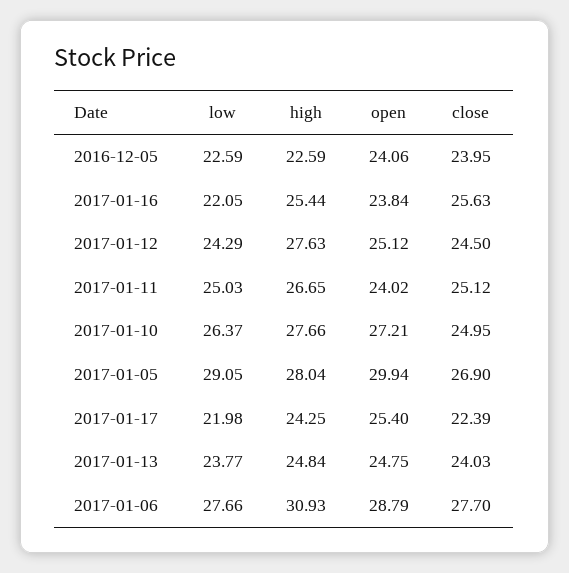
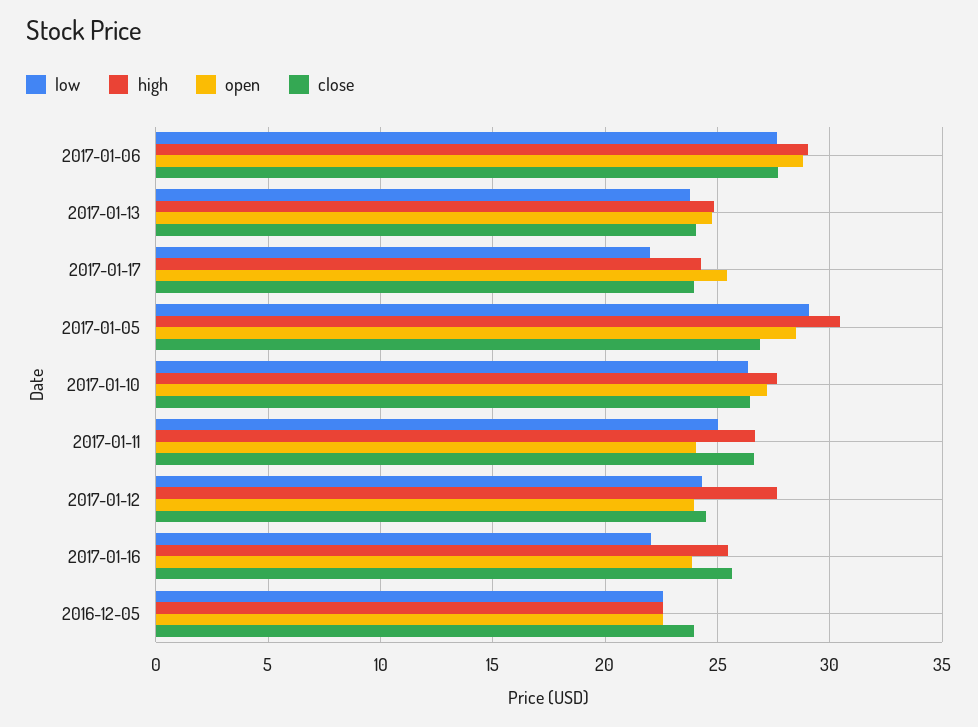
  {
    "low": {
      "2016-12-05": 22.59,
      "2017-01-16": 22.05,
      "2017-01-12": 24.29,
      "2017-01-11": 25.03,
      "2017-01-10": 26.37,
      "2017-01-05": 29.05,
      "2017-01-17": 21.98,
      "2017-01-13": 23.77,
      "2017-01-06": 27.66
    },
    "high": {
      "2016-12-05": 22.59,
      "2017-01-16": 25.44,
      "2017-01-12": 27.63,
      "2017-01-11": 26.65,
      "2017-01-10": 27.66,
-     "2017-01-05": 28.04,
+     "2017-01-05": 30.5,
      "2017-01-17": 24.25,
      "2017-01-13": 24.84,
-     "2017-01-06": 30.93
+     "2017-01-06": 29
    },
    "open": {
-     "2016-12-05": 24.06,
+     "2016-12-05": 22.5,
      "2017-01-16": 23.84,
-     "2017-01-12": 25.12,
+     "2017-01-12": 24,
      "2017-01-11": 24.02,
      "2017-01-10": 27.21,
-     "2017-01-05": 29.94,
+     "2017-01-05": 28.5,
      "2017-01-17": 25.4,
      "2017-01-13": 24.75,
      "2017-01-06": 28.79
    },
    "close": {
      "2016-12-05": 23.95,
      "2017-01-16": 25.63,
      "2017-01-12": 24.5,
-     "2017-01-11": 25.12,
+     "2017-01-11": 26.5,
-     "2017-01-10": 24.95,
+     "2017-01-10": 26.5,
      "2017-01-05": 26.9,
-     "2017-01-17": 22.39,
+     "2017-01-17": 24,
      "2017-01-13": 24.03,
      "2017-01-06": 27.7
    }
  }

